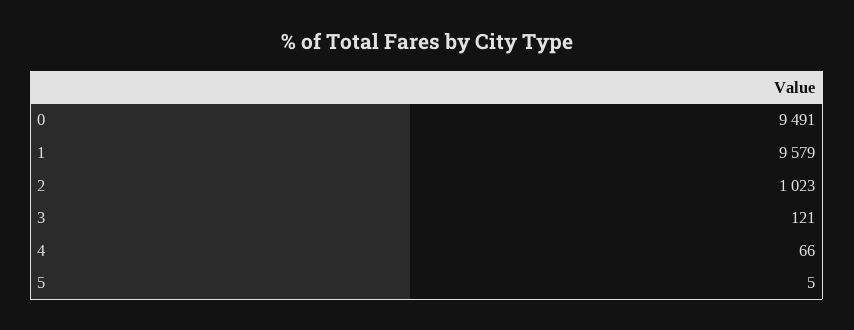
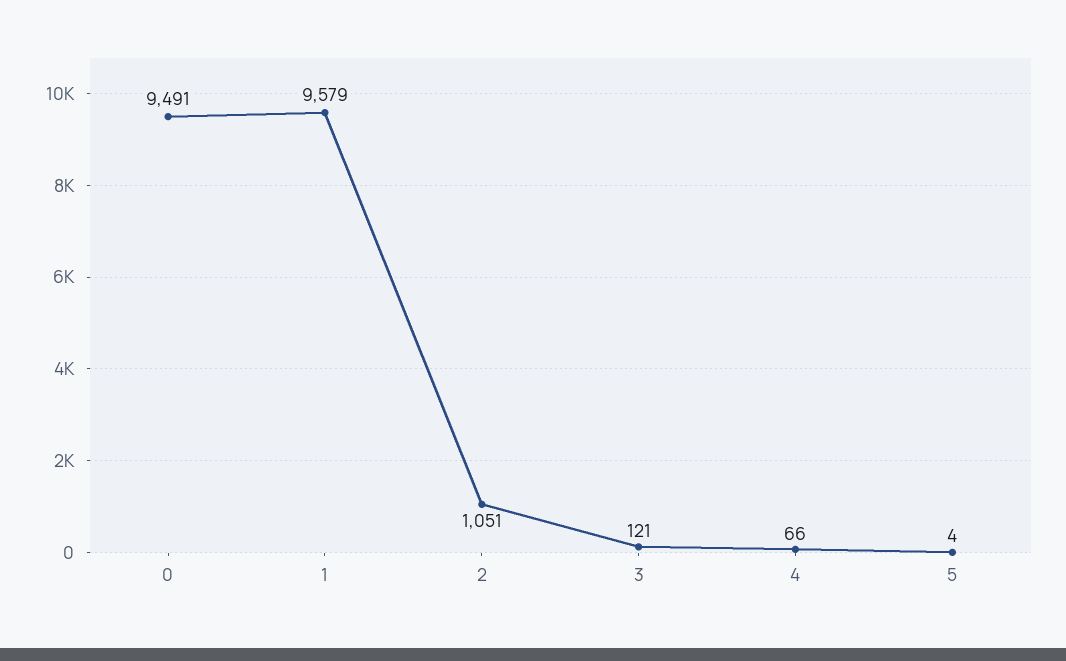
  {
    "0": 9491,
    "1": 9579,
-   "2": 1023,
+   "2": 1051,
    "3": 121,
    "4": 66,
-   "5": 5
+   "5": 4
  }

